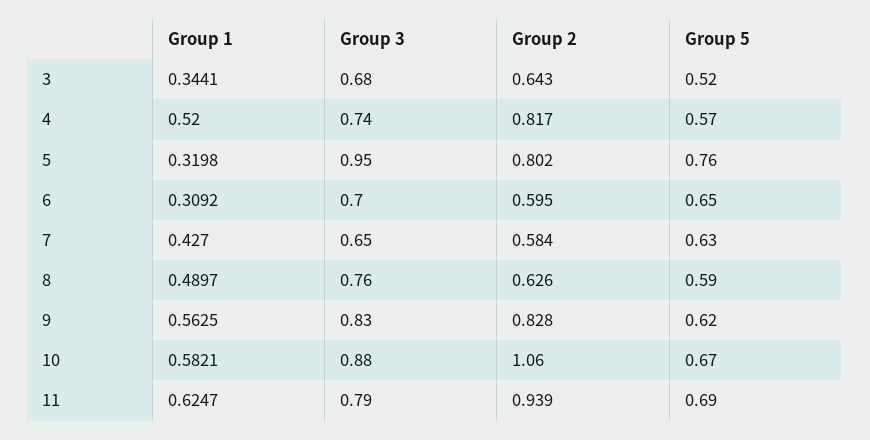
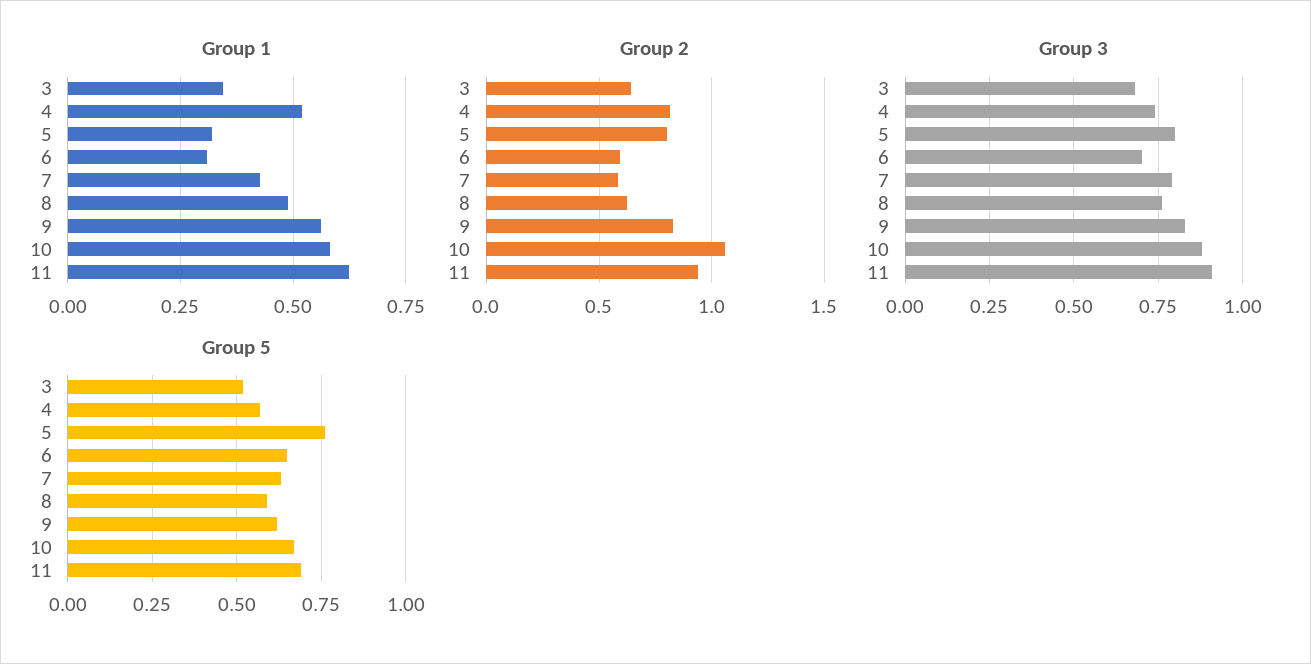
  {
    "Group 1": {
      "3": 0.3441,
      "4": 0.52,
      "5": 0.3198,
      "6": 0.3092,
      "7": 0.427,
      "8": 0.4897,
      "9": 0.5625,
      "10": 0.5821,
      "11": 0.6247
    },
    "Group 3": {
      "3": 0.68,
      "4": 0.74,
-     "5": 0.95,
+     "5": 0.8,
      "6": 0.7,
-     "7": 0.65,
+     "7": 0.8,
      "8": 0.76,
      "9": 0.83,
      "10": 0.88,
-     "11": 0.79
+     "11": 0.9
    },
    "Group 2": {
      "3": 0.643,
      "4": 0.817,
      "5": 0.802,
      "6": 0.595,
      "7": 0.584,
      "8": 0.626,
      "9": 0.828,
      "10": 1.06,
      "11": 0.939
    },
    "Group 5": {
      "3": 0.52,
      "4": 0.57,
      "5": 0.76,
      "6": 0.65,
      "7": 0.63,
      "8": 0.59,
      "9": 0.62,
      "10": 0.67,
      "11": 0.69
    }
  }

